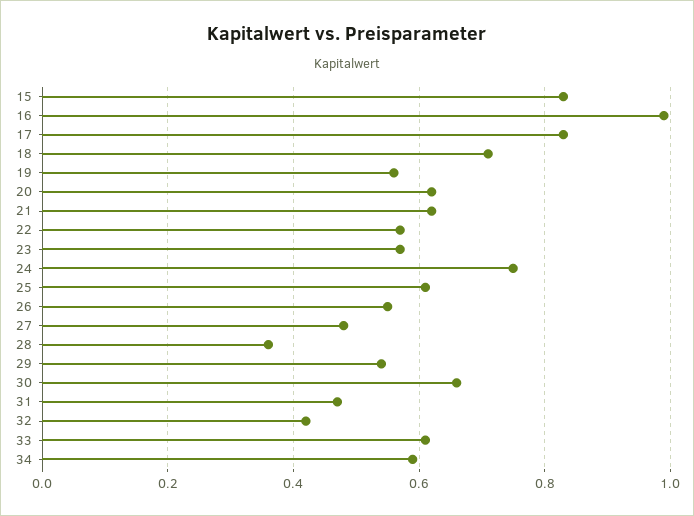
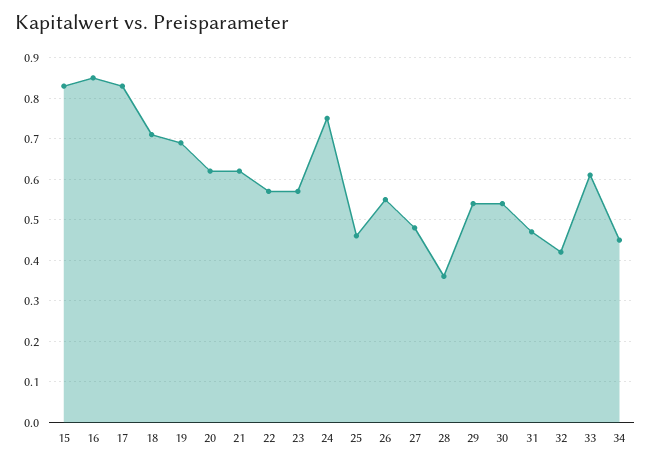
  {
    "15": 0.85,
-   "16": 1,
+   "16": 0.85,
    "17": 0.85,
    "18": 0.7,
-   "19": 0.55,
+   "19": 0.7,
    "20": 0.6,
    "21": 0.6,
    "22": 0.55,
    "23": 0.55,
    "24": 0.75,
-   "25": 0.6,
+   "25": 0.45,
    "26": 0.55,
    "27": 0.5,
    "28": 0.35,
    "29": 0.55,
-   "30": 0.65,
+   "30": 0.55,
    "31": 0.45,
    "32": 0.4,
    "33": 0.6,
-   "34": 0.6
+   "34": 0.45
  }

